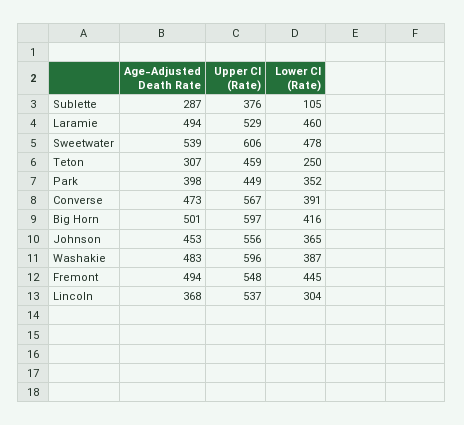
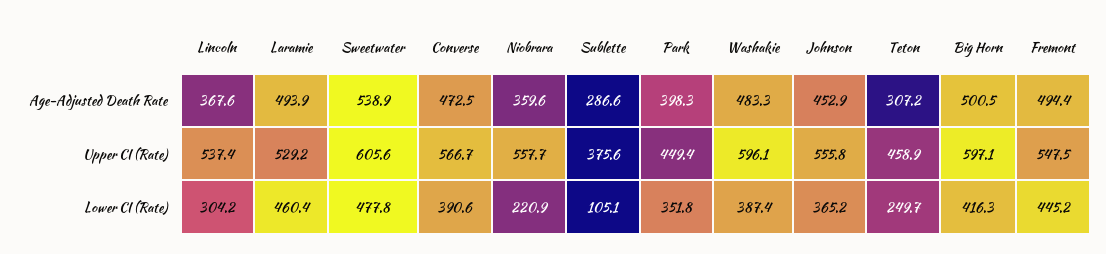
  {
    "Age-Adjusted Death Rate": {
      "Sublette": 286.6,
      "Laramie": 493.9,
      "Sweetwater": 538.9,
      "Teton": 307.2,
      "Park": 398.3,
      "Converse": 472.5,
      "Big Horn": 500.5,
      "Johnson": 452.9,
      "Washakie": 483.3,
      "Fremont": 494.4,
-     "Lincoln": 367.6
+     "Lincoln": 367.6,
+     "Niobrara": 359.6
    },
    "Upper CI (Rate)": {
      "Sublette": 375.6,
      "Laramie": 529.2,
      "Sweetwater": 605.6,
      "Teton": 458.9,
      "Park": 449.4,
      "Converse": 566.7,
      "Big Horn": 597.1,
      "Johnson": 555.8,
      "Washakie": 596.1,
      "Fremont": 547.5,
-     "Lincoln": 537.4
+     "Lincoln": 537.4,
+     "Niobrara": 557.7
    },
    "Lower CI (Rate)": {
      "Sublette": 105.1,
      "Laramie": 460.4,
      "Sweetwater": 477.8,
      "Teton": 249.7,
      "Park": 351.8,
      "Converse": 390.6,
      "Big Horn": 416.3,
      "Johnson": 365.2,
      "Washakie": 387.4,
      "Fremont": 445.2,
-     "Lincoln": 304.2
+     "Lincoln": 304.2,
+     "Niobrara": 220.9
    }
  }

